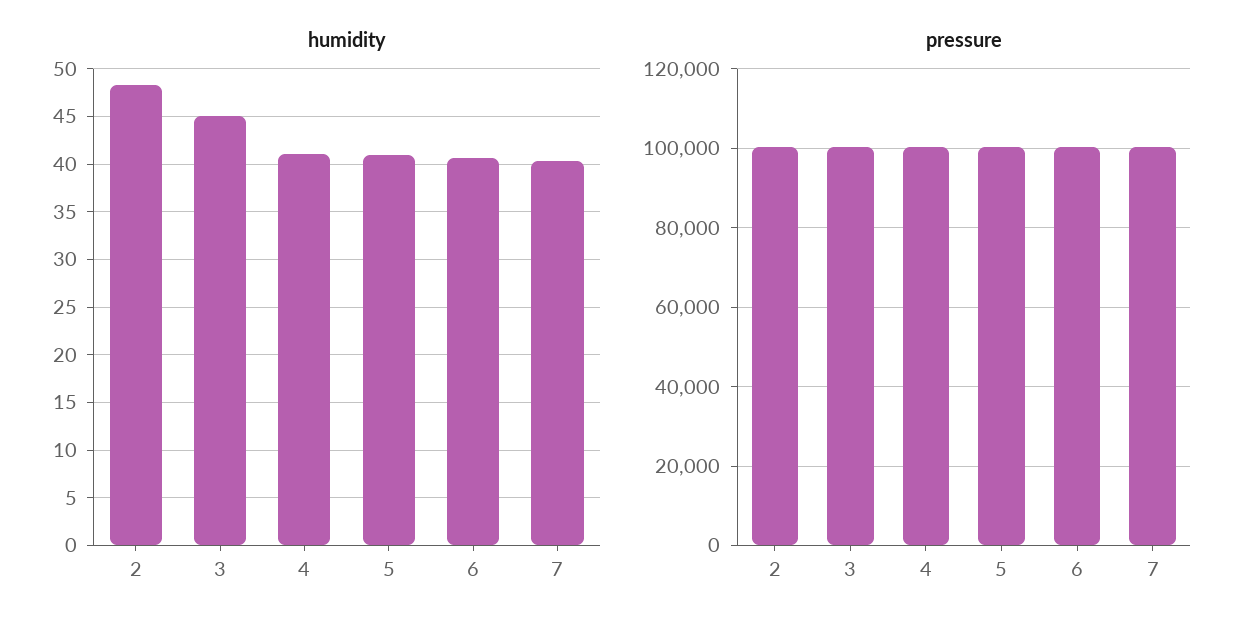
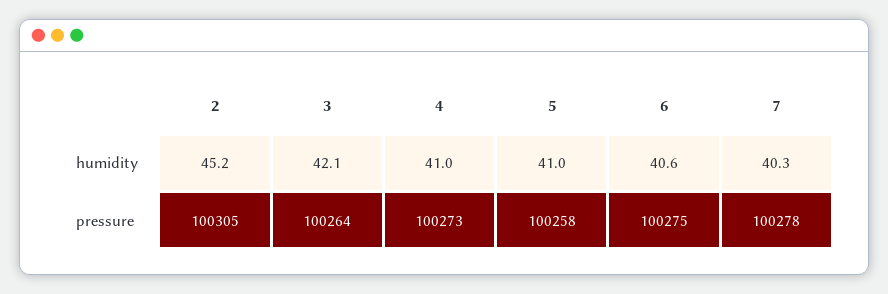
  {
    "humidity": {
-     "2": 48,
+     "2": 45.2,
-     "3": 45,
+     "3": 42.1,
      "4": 41,
      "5": 41,
      "6": 40.6,
      "7": 40.3
    },
    "pressure": {
      "2": 100305,
      "3": 100264,
      "4": 100273,
      "5": 100258,
      "6": 100275,
      "7": 100278
    }
  }

